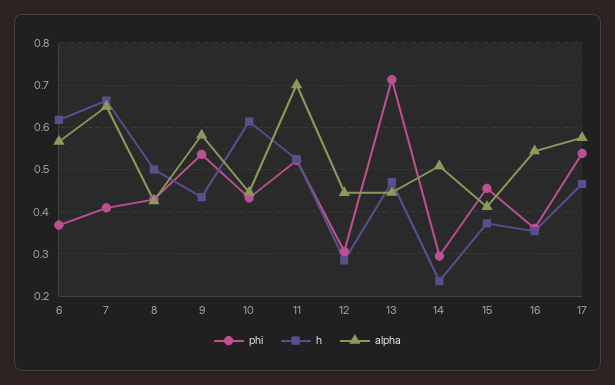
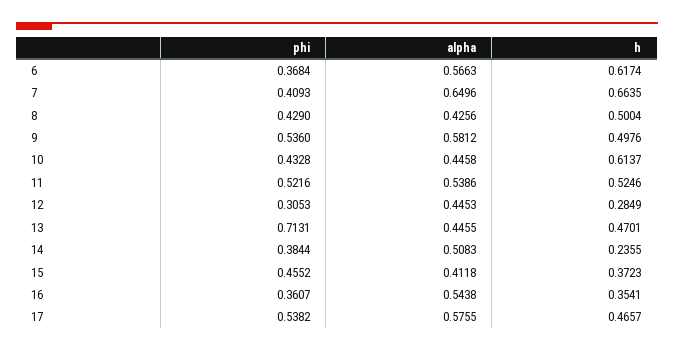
  {
    "phi": {
      "6": 0.3684,
      "7": 0.4093,
      "8": 0.429,
      "9": 0.536,
      "10": 0.4328,
      "11": 0.5216,
      "12": 0.3053,
      "13": 0.7131,
-     "14": 0.3,
+     "14": 0.3844,
      "15": 0.4552,
      "16": 0.3607,
      "17": 0.5382
    },
    "h": {
      "6": 0.6174,
      "7": 0.6635,
      "8": 0.5004,
-     "9": 0.44,
+     "9": 0.4976,
      "10": 0.6137,
      "11": 0.5246,
      "12": 0.2849,
      "13": 0.4701,
      "14": 0.2355,
      "15": 0.3723,
      "16": 0.3541,
      "17": 0.4657
    },
    "alpha": {
      "6": 0.5663,
      "7": 0.6496,
      "8": 0.4256,
      "9": 0.5812,
      "10": 0.4458,
-     "11": 0.7,
+     "11": 0.5386,
      "12": 0.4453,
      "13": 0.4455,
      "14": 0.5083,
      "15": 0.4118,
      "16": 0.5438,
      "17": 0.5755
    }
  }

